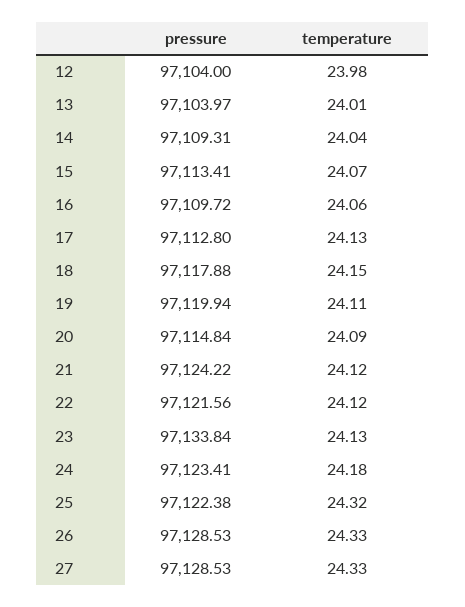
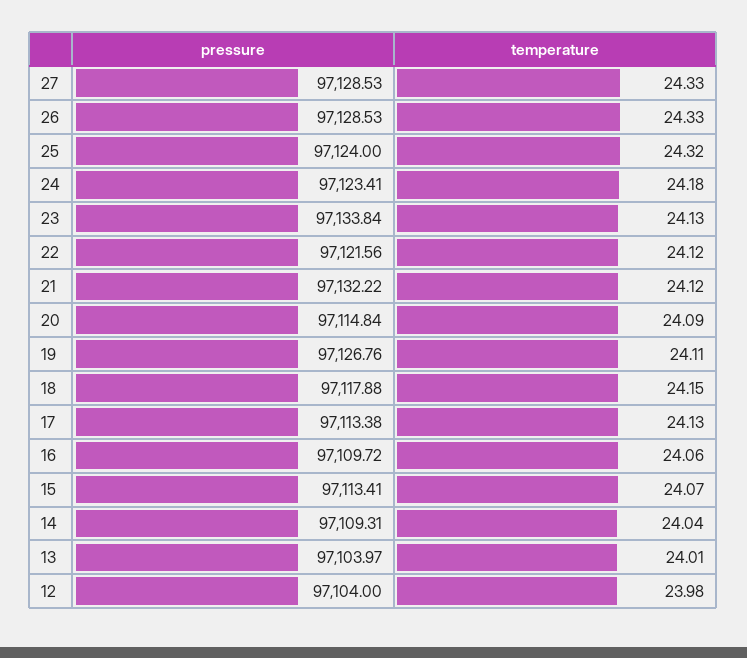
  {
    "pressure": {
      "12": 97104,
      "13": 97103.97,
      "14": 97109.31,
      "15": 97113.41,
      "16": 97109.72,
-     "17": 97112.8,
+     "17": 97113.38,
      "18": 97117.88,
-     "19": 97119.94,
+     "19": 97126.76,
      "20": 97114.84,
-     "21": 97124.22,
+     "21": 97132.22,
      "22": 97121.56,
      "23": 97133.84,
      "24": 97123.41,
-     "25": 97122.38,
+     "25": 97124,
      "26": 97128.53,
      "27": 97128.53
    },
    "temperature": {
      "12": 23.98,
      "13": 24.01,
      "14": 24.04,
      "15": 24.07,
      "16": 24.06,
      "17": 24.13,
      "18": 24.15,
      "19": 24.11,
      "20": 24.09,
      "21": 24.12,
      "22": 24.12,
      "23": 24.13,
      "24": 24.18,
      "25": 24.32,
      "26": 24.33,
      "27": 24.33
    }
  }

